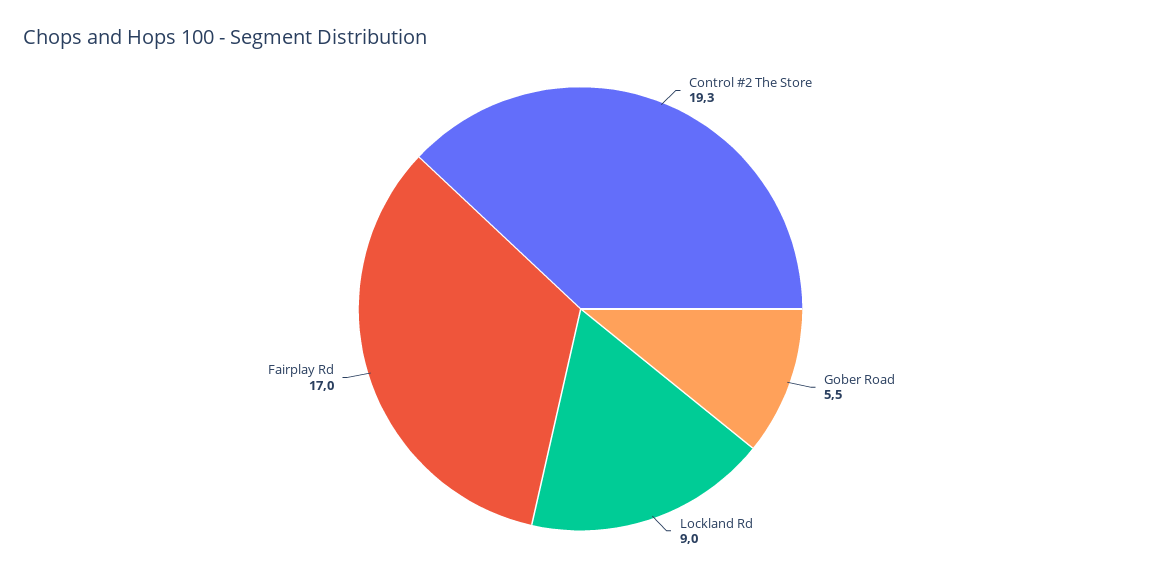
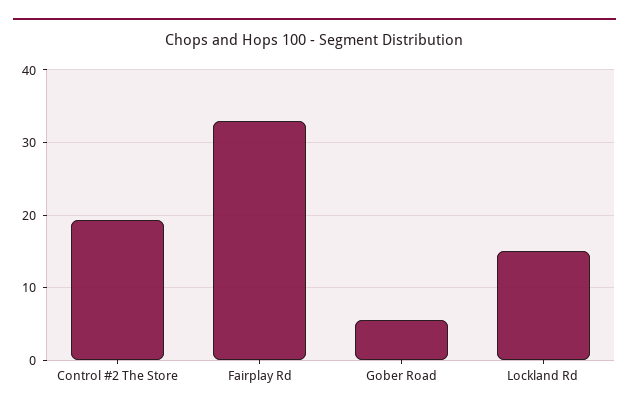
  {
    "Control #2 The Store": 19.3,
    "Gober Road": 5.5,
-   "Lockland Rd": 9,
+   "Lockland Rd": 15,
-   "Fairplay Rd": 17
+   "Fairplay Rd": 33
  }

